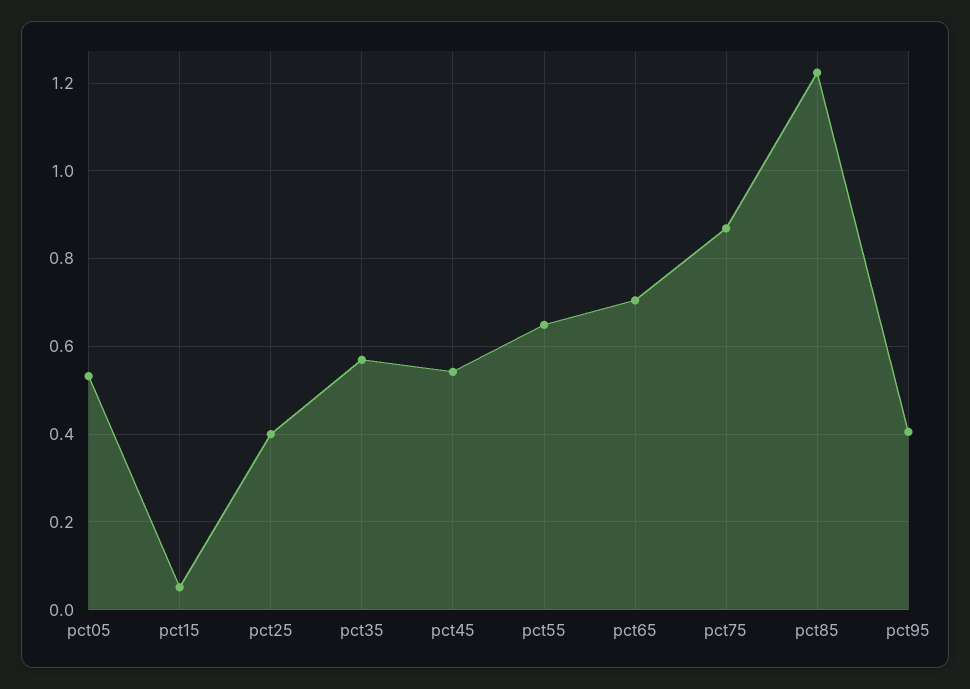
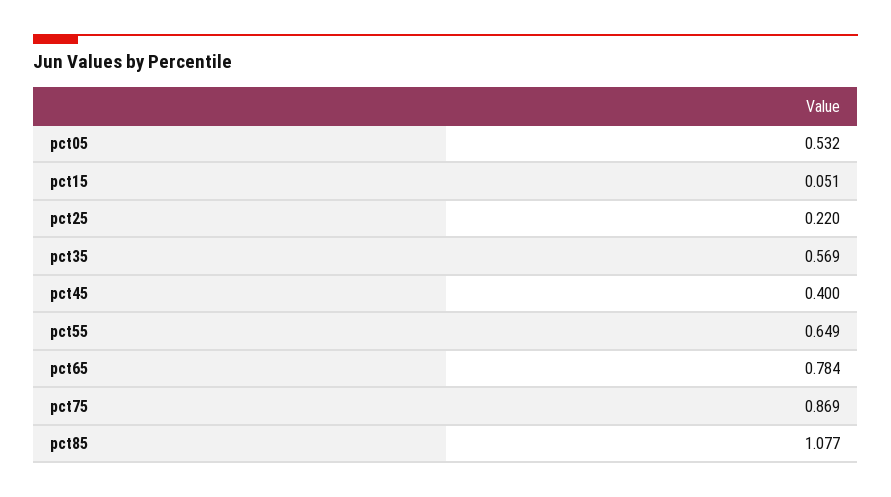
  {
    "pct05": 0.532,
    "pct15": 0.051,
-   "pct25": 0.4,
+   "pct25": 0.22,
    "pct35": 0.569,
-   "pct45": 0.54,
+   "pct45": 0.4,
    "pct55": 0.649,
-   "pct65": 0.7,
+   "pct65": 0.784,
    "pct75": 0.869,
-   "pct85": 1.22,
+   "pct85": 1.077
-   "pct95": 0.4
  }

